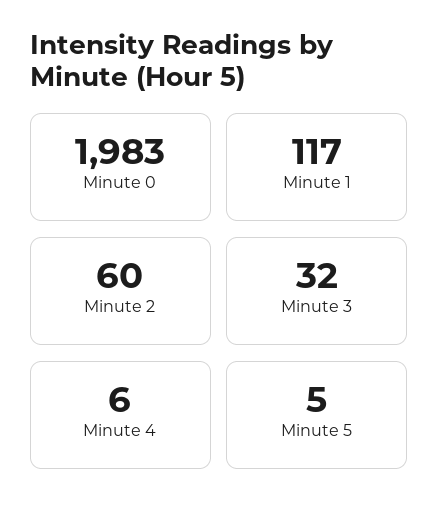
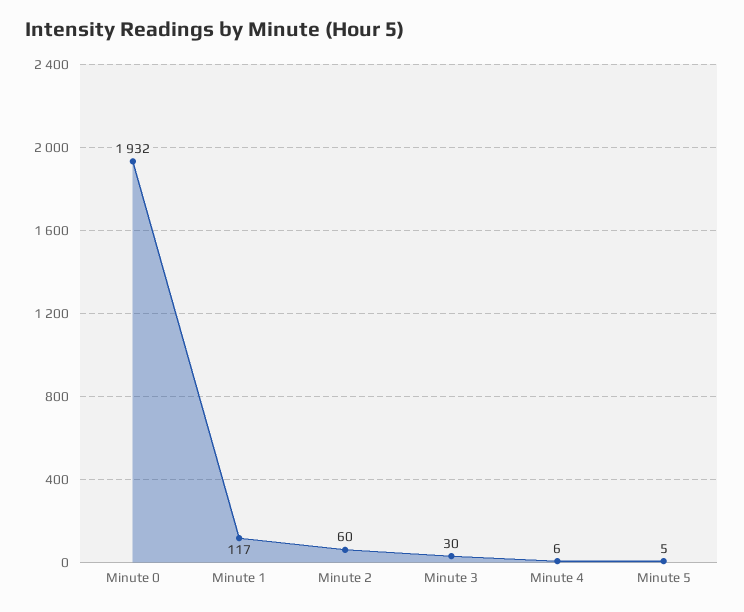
  {
-   "Minute 0": 1983,
+   "Minute 0": 1932,
    "Minute 1": 117,
    "Minute 2": 60,
-   "Minute 3": 32,
+   "Minute 3": 30,
    "Minute 4": 6,
    "Minute 5": 5
  }

